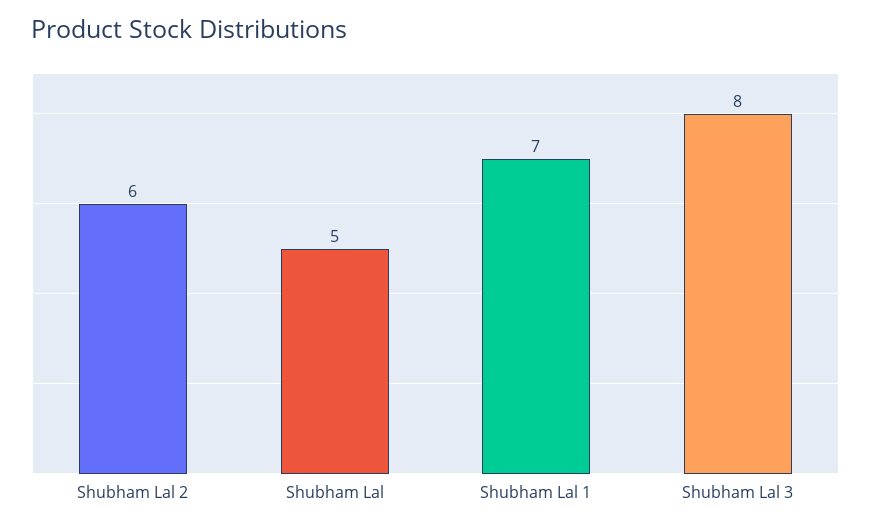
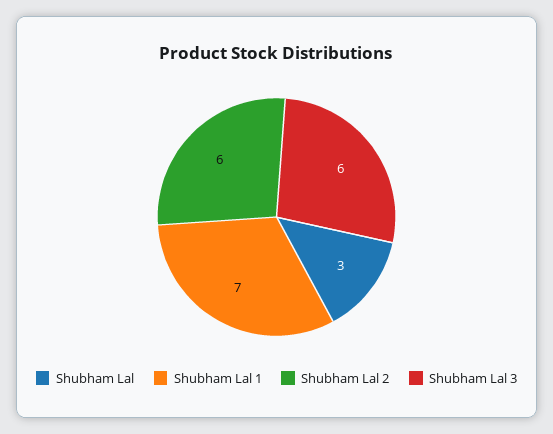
  {
    "Shubham Lal 2": 6,
-   "Shubham Lal": 5,
+   "Shubham Lal": 3,
    "Shubham Lal 1": 7,
-   "Shubham Lal 3": 8
+   "Shubham Lal 3": 6
  }

